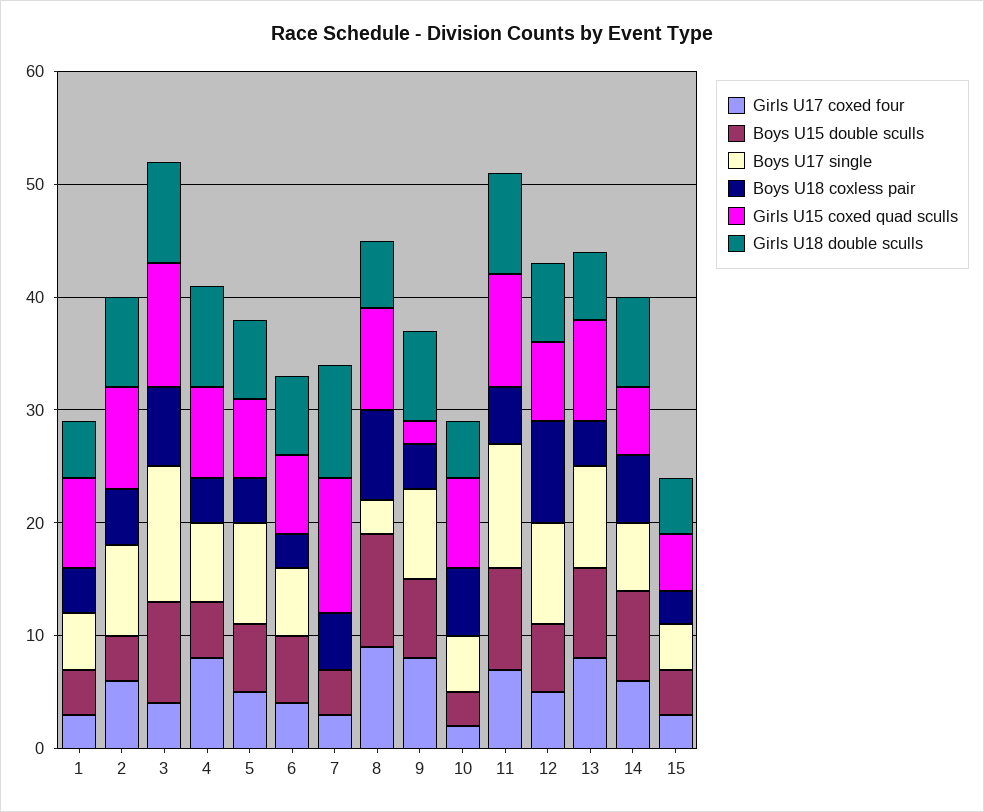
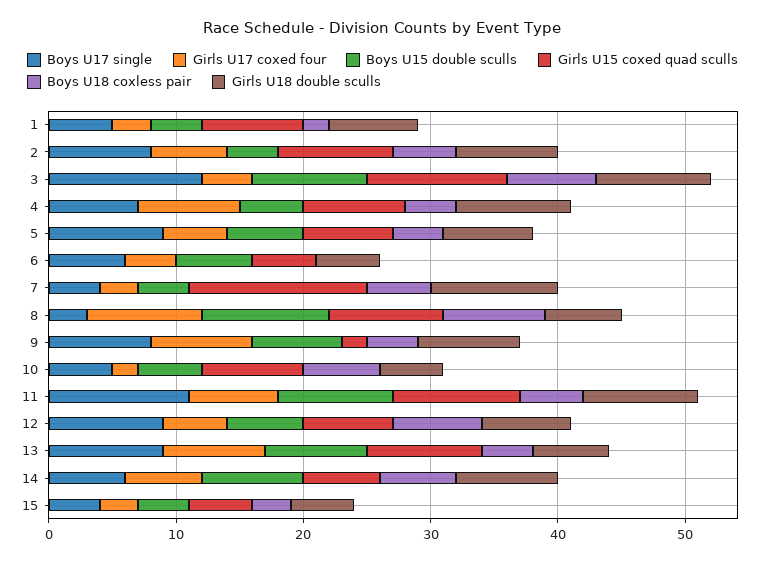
  {
    "Girls U17 coxed four": {
      "1": 3,
      "2": 6,
      "3": 4,
      "4": 8,
      "5": 5,
      "6": 4,
      "7": 3,
      "8": 9,
      "9": 8,
      "10": 2,
      "11": 7,
      "12": 5,
      "13": 8,
      "14": 6,
      "15": 3
    },
    "Boys U15 double sculls": {
      "1": 4,
      "2": 4,
      "3": 9,
      "4": 5,
      "5": 6,
      "6": 6,
      "7": 4,
      "8": 10,
      "9": 7,
-     "10": 3,
+     "10": 5,
      "11": 9,
      "12": 6,
      "13": 8,
      "14": 8,
      "15": 4
    },
    "Boys U17 single": {
      "1": 5,
      "2": 8,
      "3": 12,
      "4": 7,
      "5": 9,
      "6": 6,
-     "7": 0,
+     "7": 4,
      "8": 3,
      "9": 8,
      "10": 5,
      "11": 11,
      "12": 9,
      "13": 9,
      "14": 6,
      "15": 4
    },
    "Boys U18 coxless pair": {
-     "1": 4,
+     "1": 2,
      "2": 5,
      "3": 7,
      "4": 4,
      "5": 4,
-     "6": 3,
+     "6": 0,
      "7": 5,
      "8": 8,
      "9": 4,
      "10": 6,
      "11": 5,
-     "12": 9,
+     "12": 7,
      "13": 4,
      "14": 6,
      "15": 3
    },
    "Girls U15 coxed quad sculls": {
      "1": 8,
      "2": 9,
      "3": 11,
      "4": 8,
      "5": 7,
-     "6": 7,
+     "6": 5,
-     "7": 12,
+     "7": 14,
      "8": 9,
      "9": 2,
      "10": 8,
      "11": 10,
      "12": 7,
      "13": 9,
      "14": 6,
      "15": 5
    },
    "Girls U18 double sculls": {
-     "1": 5,
+     "1": 7,
      "2": 8,
      "3": 9,
      "4": 9,
      "5": 7,
-     "6": 7,
+     "6": 5,
      "7": 10,
      "8": 6,
      "9": 8,
      "10": 5,
      "11": 9,
      "12": 7,
      "13": 6,
      "14": 8,
      "15": 5
    }
  }

